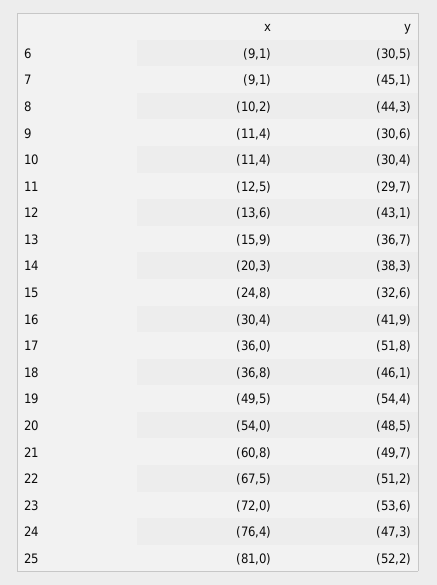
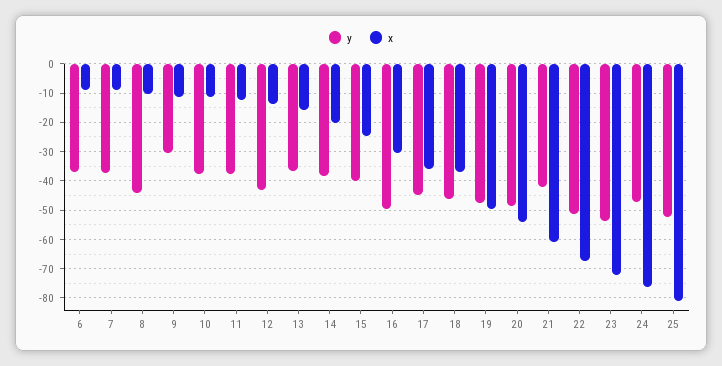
  {
    "x": {
      "6": -9.1,
      "7": -9.1,
      "8": -10.2,
      "9": -11.4,
      "10": -11.4,
      "11": -12.5,
      "12": -13.6,
      "13": -15.9,
      "14": -20.3,
      "15": -24.8,
      "16": -30.4,
      "17": -36,
      "18": -36.8,
      "19": -49.5,
      "20": -54,
      "21": -60.8,
      "22": -67.5,
      "23": -72,
      "24": -76.4,
      "25": -81
    },
    "y": {
-     "6": -30.5,
+     "6": -37.5,
-     "7": -45.1,
+     "7": -37.5,
      "8": -44.3,
      "9": -30.6,
-     "10": -30.4,
+     "10": -37.5,
-     "11": -29.7,
+     "11": -37.5,
      "12": -43.1,
      "13": -36.7,
      "14": -38.3,
-     "15": -32.6,
+     "15": -40,
-     "16": -41.9,
+     "16": -50,
-     "17": -51.8,
+     "17": -45,
      "18": -46.1,
-     "19": -54.4,
+     "19": -47.5,
      "20": -48.5,
-     "21": -49.7,
+     "21": -42.5,
      "22": -51.2,
      "23": -53.6,
      "24": -47.3,
      "25": -52.2
    }
  }

